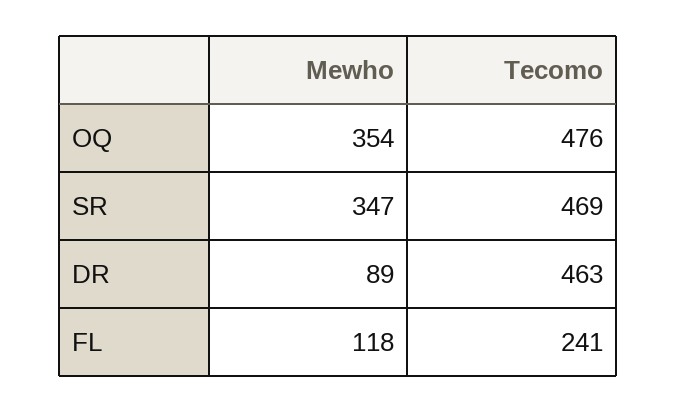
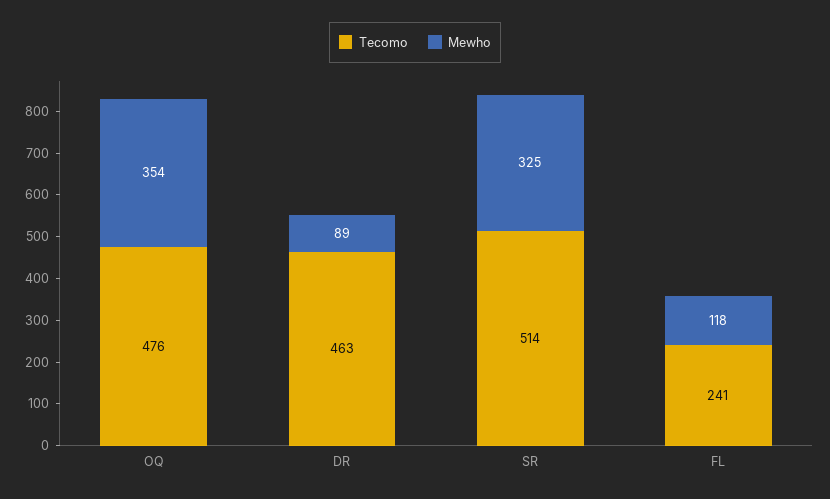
  {
    "Mewho": {
      "OQ": 354,
-     "SR": 347,
+     "SR": 325,
      "DR": 89,
      "FL": 118
    },
    "Tecomo": {
      "OQ": 476,
-     "SR": 469,
+     "SR": 514,
      "DR": 463,
      "FL": 241
    }
  }

